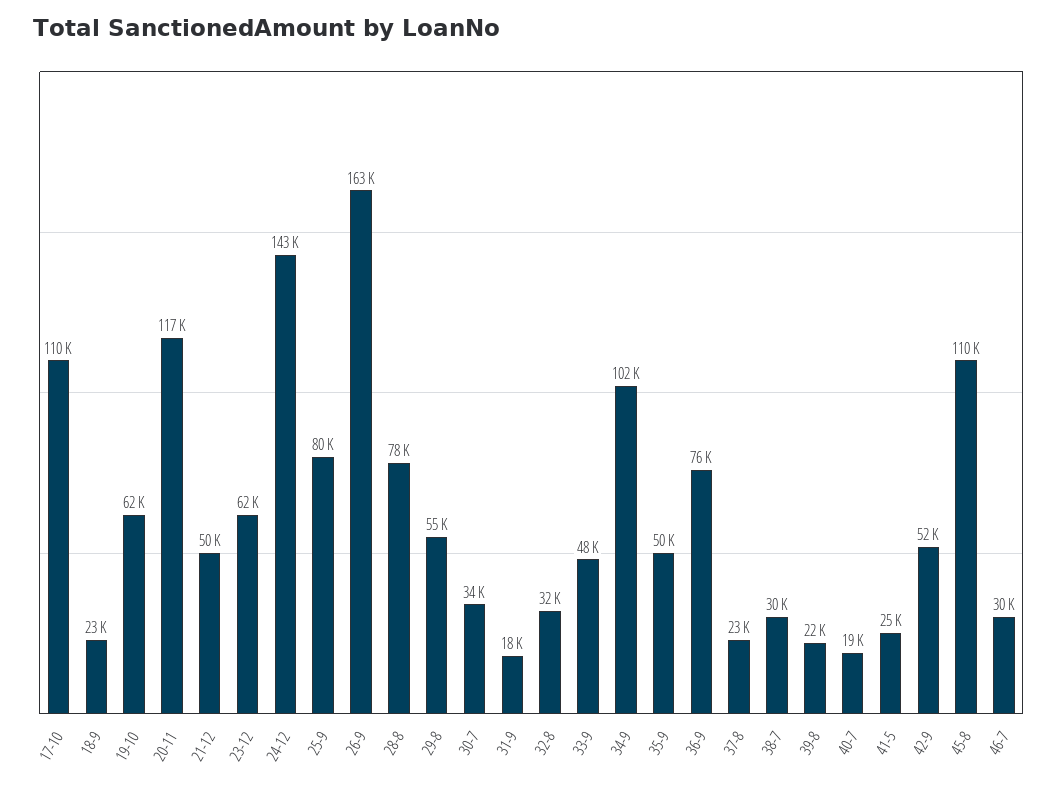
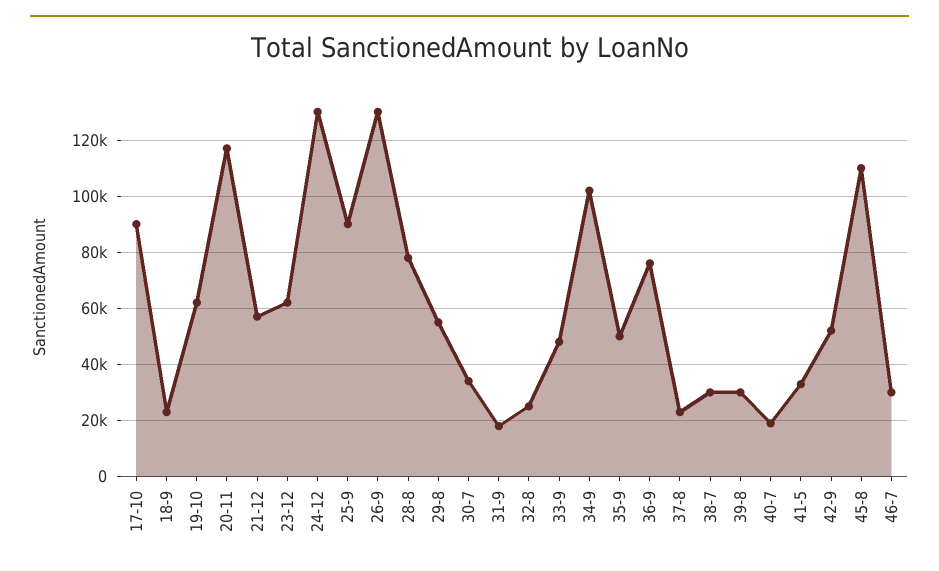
  {
-   "17-10": 110000,
+   "17-10": 90000,
    "18-9": 23000,
    "19-10": 62000,
    "20-11": 117000,
-   "21-12": 50000,
+   "21-12": 57500,
    "23-12": 62000,
-   "24-12": 143000,
+   "24-12": 130000,
-   "25-9": 80000,
+   "25-9": 90000,
-   "26-9": 163000,
+   "26-9": 130000,
    "28-8": 78000,
    "29-8": 55000,
    "30-7": 34000,
    "31-9": 18000,
-   "32-8": 32000,
+   "32-8": 25000,
    "33-9": 48000,
    "34-9": 102000,
    "35-9": 50000,
    "36-9": 76000,
    "37-8": 23000,
    "38-7": 30000,
-   "39-8": 22000,
+   "39-8": 30000,
    "40-7": 19000,
-   "41-5": 25000,
+   "41-5": 32500,
    "42-9": 52000,
    "45-8": 110000,
    "46-7": 30000
  }

